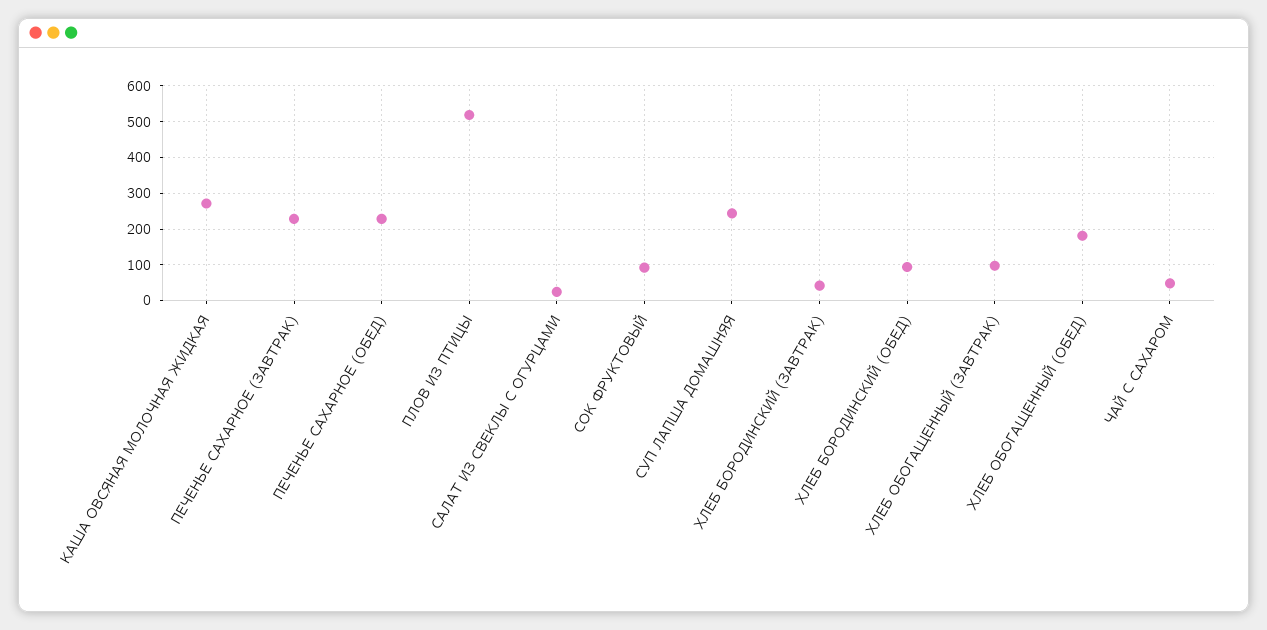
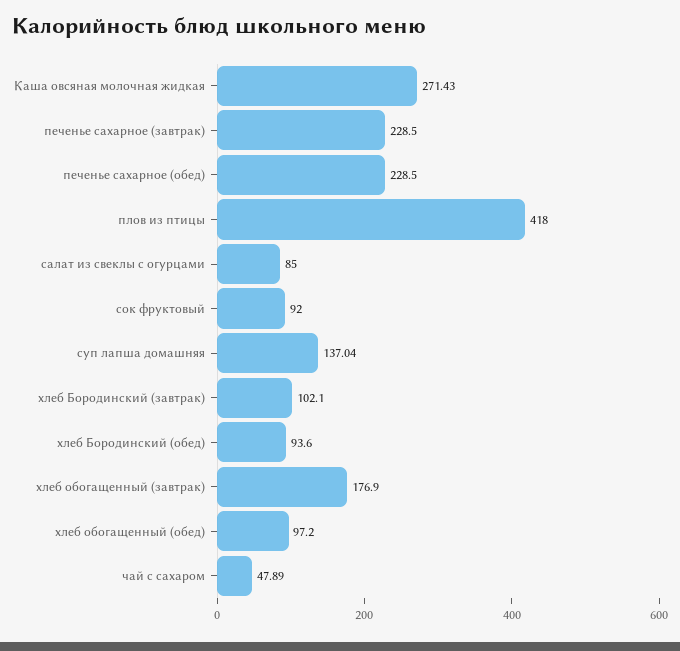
  {
    "КАША ОВСЯНАЯ МОЛОЧНАЯ ЖИДКАЯ": 271.43,
    "ПЕЧЕНЬЕ САХАРНОЕ (ЗАВТРАК)": 228.5,
    "ПЕЧЕНЬЕ САХАРНОЕ (ОБЕД)": 228.5,
-   "ПЛОВ ИЗ ПТИЦЫ": 520,
+   "ПЛОВ ИЗ ПТИЦЫ": 418,
-   "САЛАТ ИЗ СВЕКЛЫ С ОГУРЦАМИ": 20,
+   "САЛАТ ИЗ СВЕКЛЫ С ОГУРЦАМИ": 85,
    "СОК ФРУКТОВЫЙ": 92,
-   "СУП ЛАПША ДОМАШНЯЯ": 240,
+   "СУП ЛАПША ДОМАШНЯЯ": 137.04,
-   "ХЛЕБ БОРОДИНСКИЙ (ЗАВТРАК)": 40,
+   "ХЛЕБ БОРОДИНСКИЙ (ЗАВТРАК)": 102.1,
    "ХЛЕБ БОРОДИНСКИЙ (ОБЕД)": 93.6,
-   "ХЛЕБ ОБОГАЩЕННЫЙ (ЗАВТРАК)": 100,
+   "ХЛЕБ ОБОГАЩЕННЫЙ (ЗАВТРАК)": 176.9,
-   "ХЛЕБ ОБОГАЩЕННЫЙ (ОБЕД)": 180,
+   "ХЛЕБ ОБОГАЩЕННЫЙ (ОБЕД)": 97.2,
    "ЧАЙ С САХАРОМ": 47.89
  }

